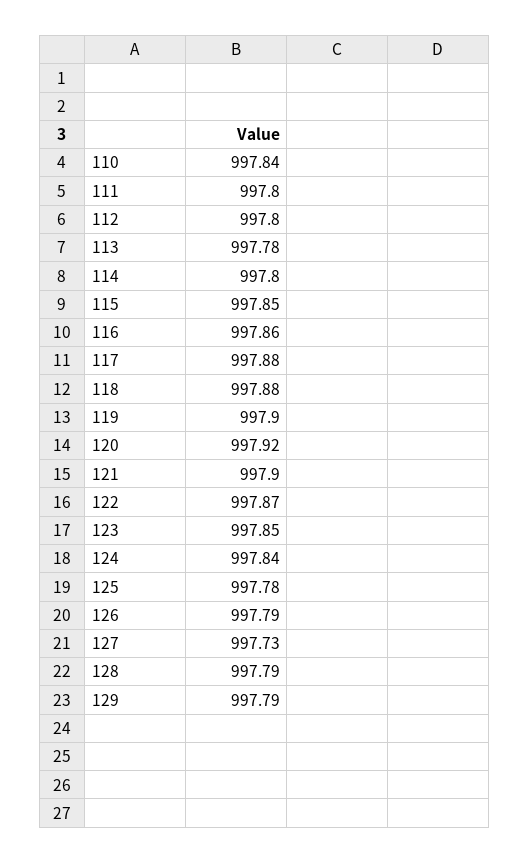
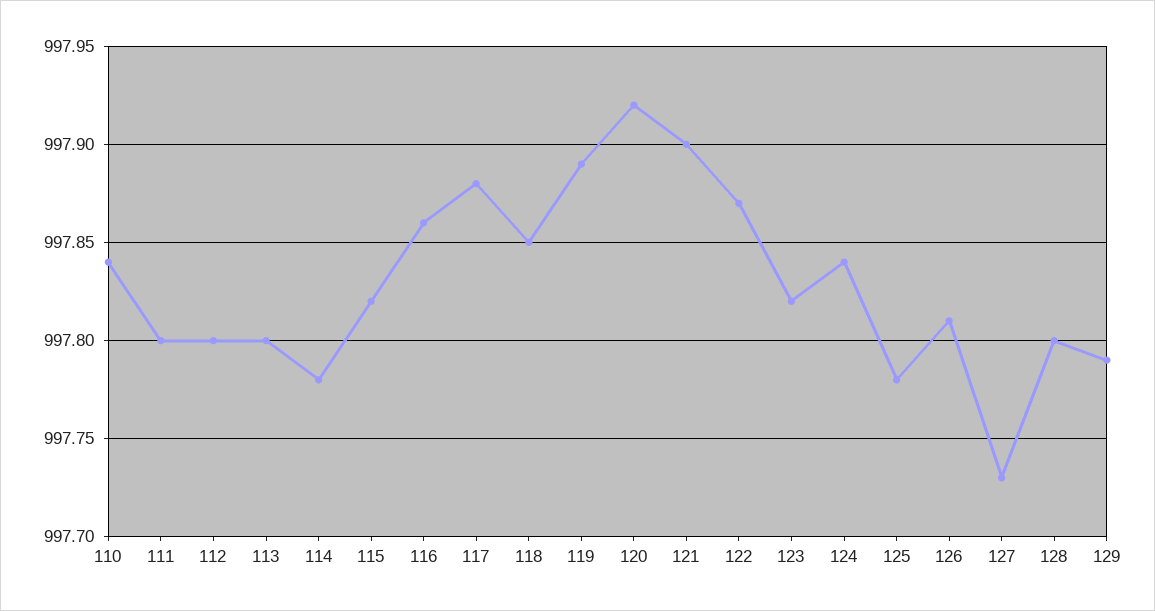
  {
    "110": 997.84,
    "111": 997.8,
    "112": 997.8,
-   "113": 997.78,
+   "113": 997.8,
-   "114": 997.8,
+   "114": 997.78,
-   "115": 997.85,
+   "115": 997.82,
    "116": 997.86,
    "117": 997.88,
-   "118": 997.88,
+   "118": 997.85,
-   "119": 997.9,
+   "119": 997.89,
    "120": 997.92,
    "121": 997.9,
    "122": 997.87,
-   "123": 997.85,
+   "123": 997.82,
    "124": 997.84,
    "125": 997.78,
-   "126": 997.79,
+   "126": 997.81,
    "127": 997.73,
-   "128": 997.79,
+   "128": 997.8,
    "129": 997.79
  }

